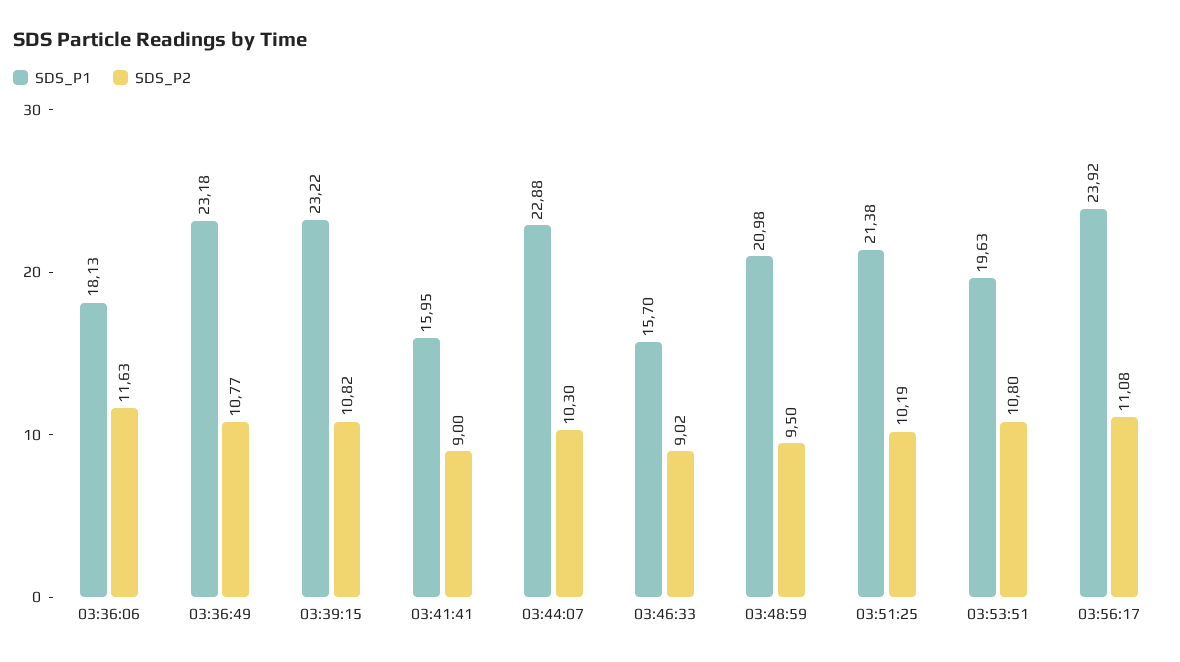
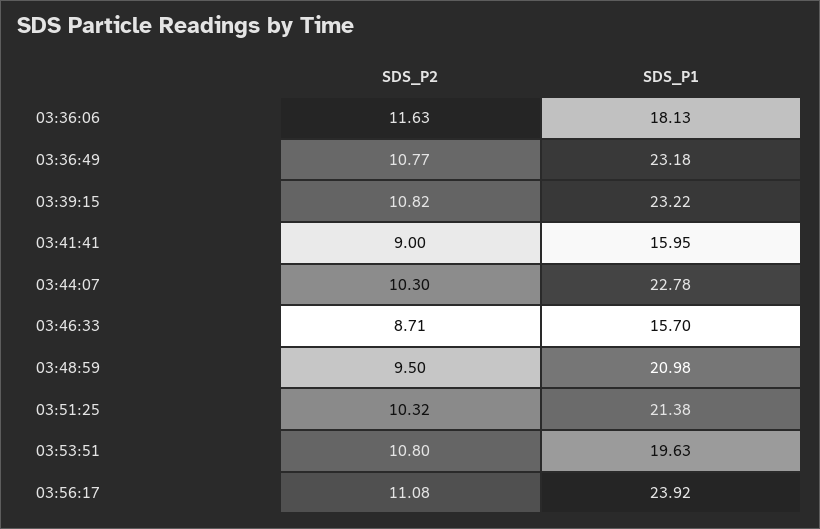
  {
    "SDS_P1": {
      "03:36:06": 18.13,
      "03:36:49": 23.18,
      "03:39:15": 23.22,
      "03:41:41": 15.95,
-     "03:44:07": 22.88,
+     "03:44:07": 22.78,
      "03:46:33": 15.7,
      "03:48:59": 20.98,
      "03:51:25": 21.38,
      "03:53:51": 19.63,
      "03:56:17": 23.92
    },
    "SDS_P2": {
      "03:36:06": 11.63,
      "03:36:49": 10.77,
      "03:39:15": 10.82,
      "03:41:41": 9,
      "03:44:07": 10.3,
-     "03:46:33": 9.02,
+     "03:46:33": 8.71,
      "03:48:59": 9.5,
-     "03:51:25": 10.19,
+     "03:51:25": 10.32,
      "03:53:51": 10.8,
      "03:56:17": 11.08
    }
  }

